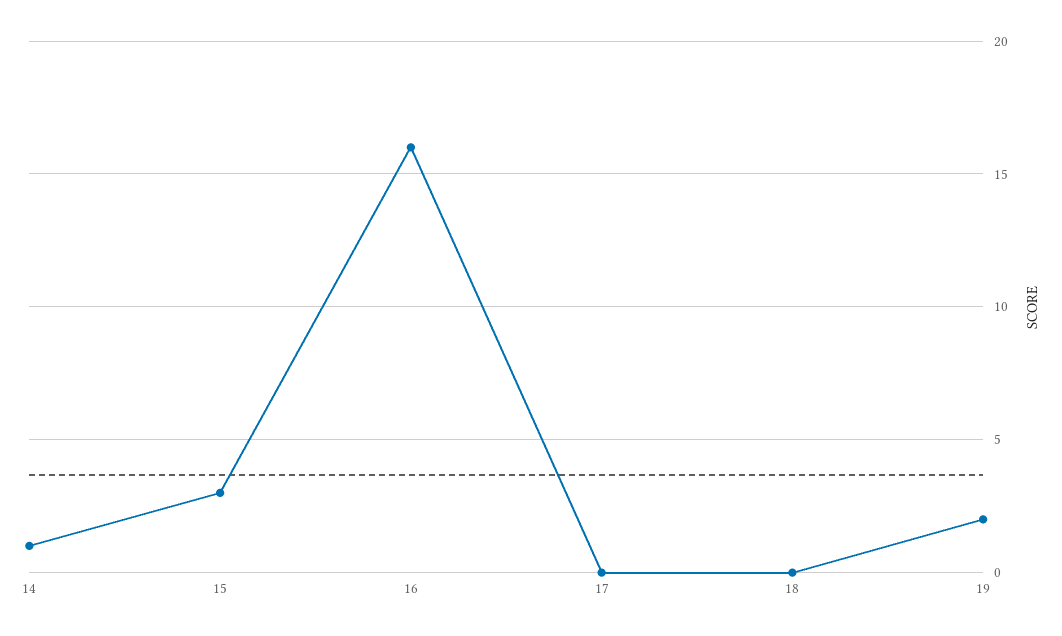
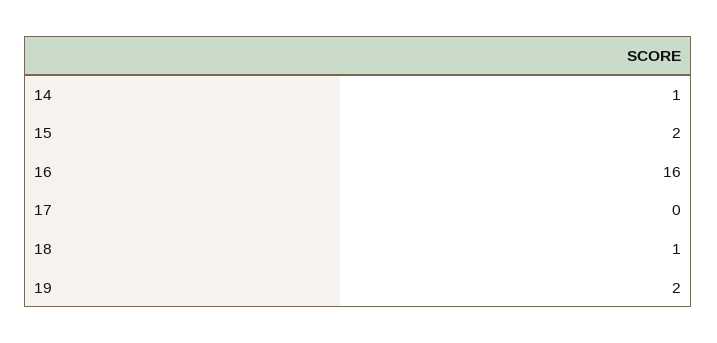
  {
    "14": 1,
-   "15": 3,
+   "15": 2,
    "16": 16,
    "17": 0,
-   "18": 0,
+   "18": 1,
    "19": 2
  }

